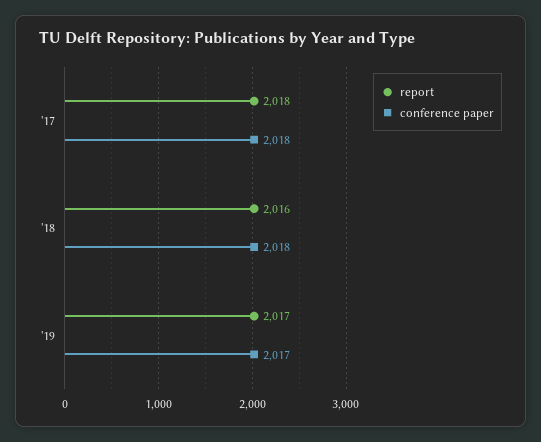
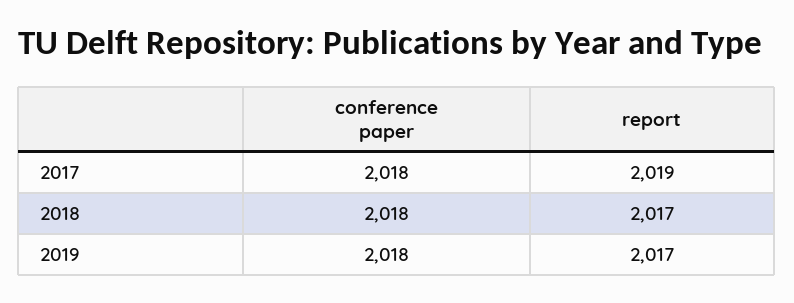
  {
    "report": {
-     "'17": 2018,
+     "'17": 2019,
-     "'18": 2016,
+     "'18": 2017,
      "'19": 2017
    },
    "conference paper": {
      "'17": 2018,
      "'18": 2018,
-     "'19": 2017
+     "'19": 2018
    }
  }

